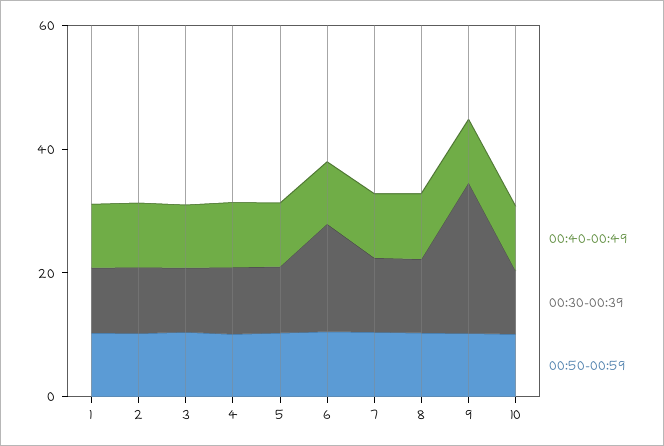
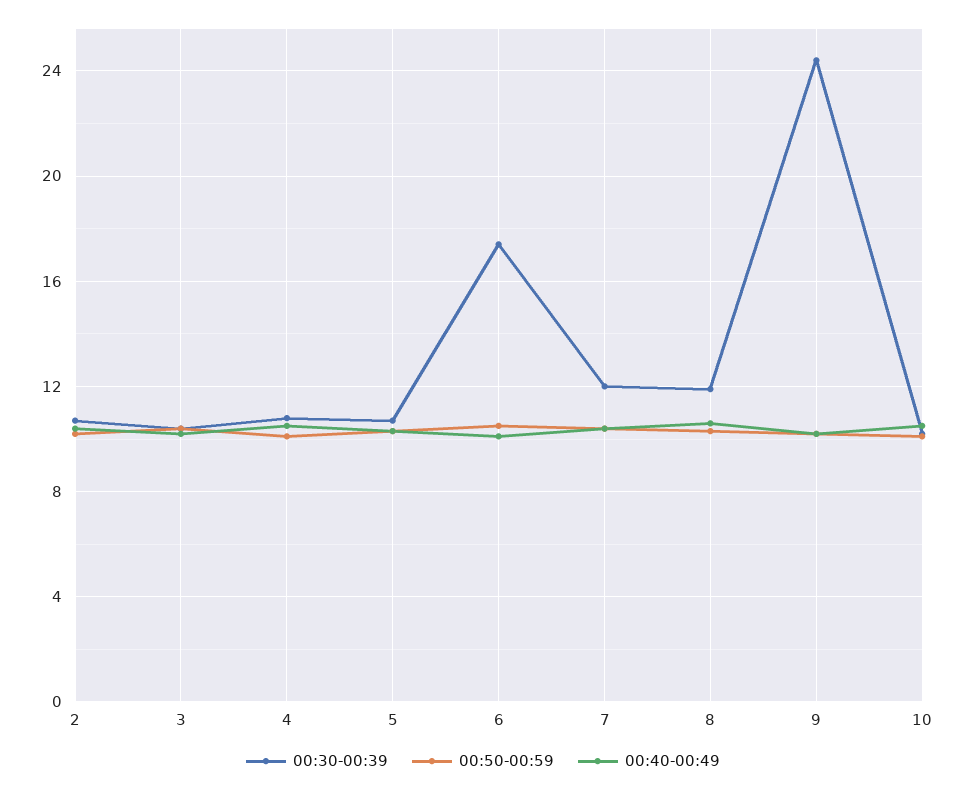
  {
    "00:40-00:49": {
-     "1": 10,
      "2": 10.5,
      "3": 10,
      "4": 10.5,
      "5": 10.5,
      "6": 10,
      "7": 10.5,
      "8": 10.5,
      "9": 10,
      "10": 10.5
    },
    "00:30-00:39": {
-     "1": 10,
      "2": 10.5,
      "3": 10.5,
      "4": 11,
      "5": 10.5,
      "6": 17.5,
      "7": 12,
      "8": 12,
      "9": 24.5,
      "10": 10
    },
    "00:50-00:59": {
-     "1": 10,
      "2": 10,
      "3": 10.5,
      "4": 10,
      "5": 10.5,
      "6": 10.5,
      "7": 10.5,
      "8": 10.5,
      "9": 10,
      "10": 10
    }
  }

